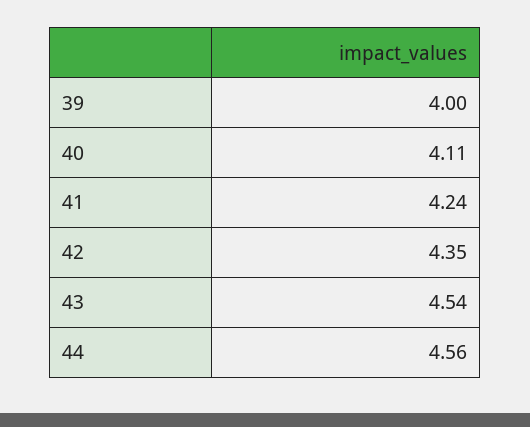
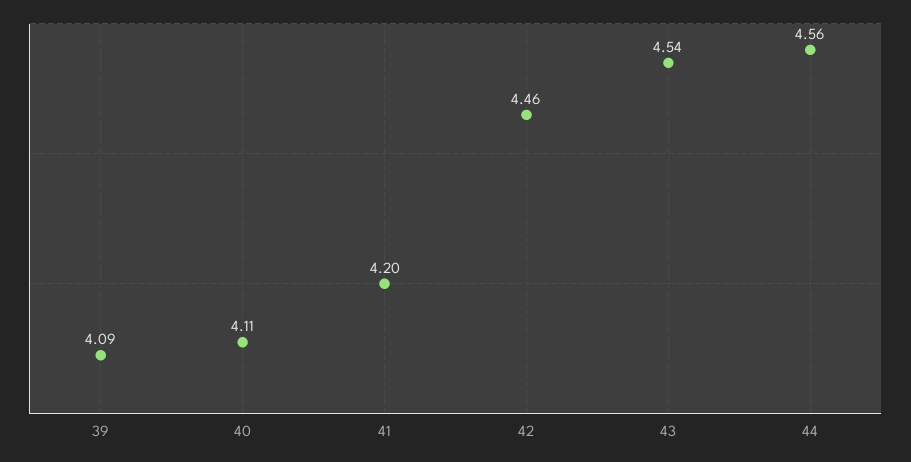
  {
-   "39": 4,
+   "39": 4.09,
    "40": 4.11,
-   "41": 4.24,
+   "41": 4.2,
-   "42": 4.35,
+   "42": 4.46,
    "43": 4.54,
    "44": 4.56
  }

